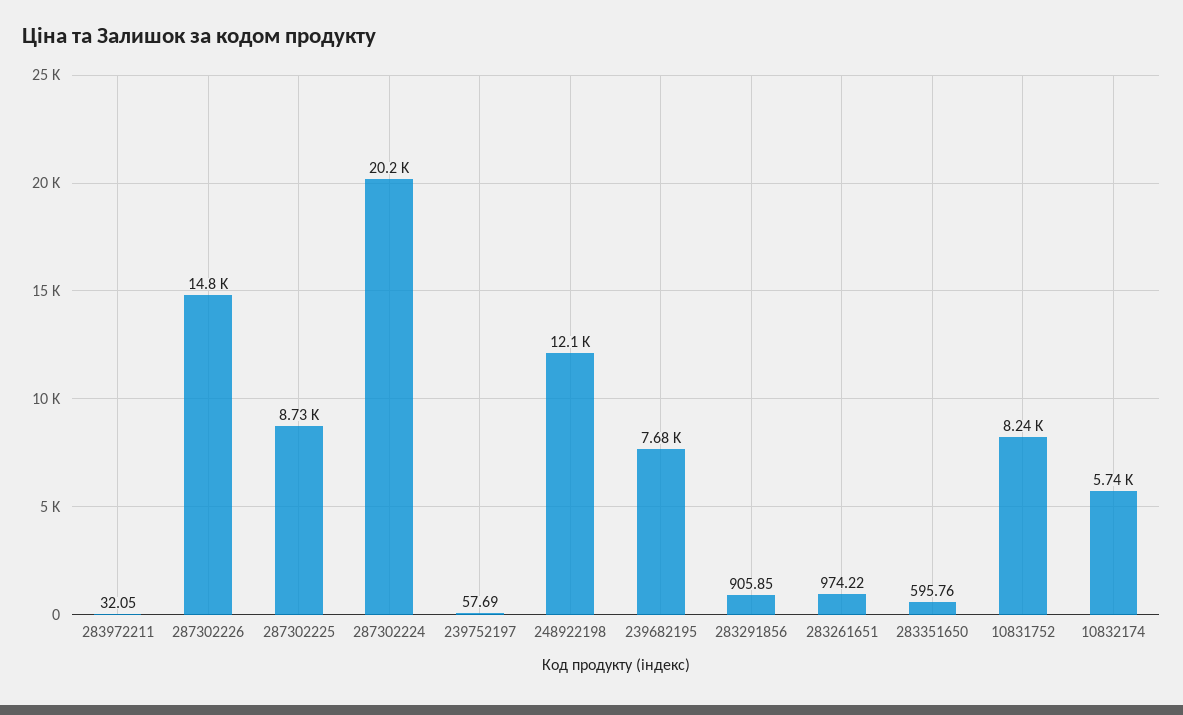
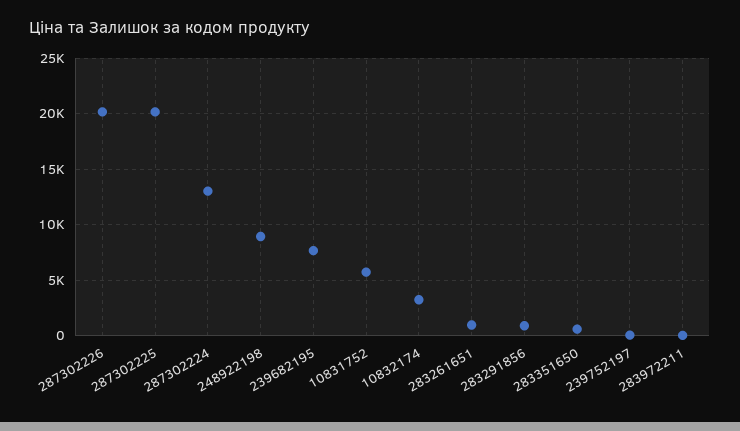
  {
    "283972211": 32.05,
-   "287302226": 14800,
+   "287302226": 20000,
-   "287302225": 8730,
+   "287302225": 20000,
-   "287302224": 20200,
+   "287302224": 13000,
    "239752197": 57.69,
-   "248922198": 12100,
+   "248922198": 9000,
    "239682195": 7680,
    "283291856": 905.85,
    "283261651": 974.22,
    "283351650": 595.76,
-   "10831752": 8240,
+   "10831752": 6000,
-   "10832174": 5740
+   "10832174": 3000
  }

